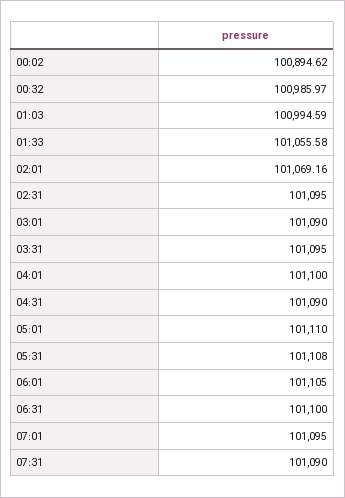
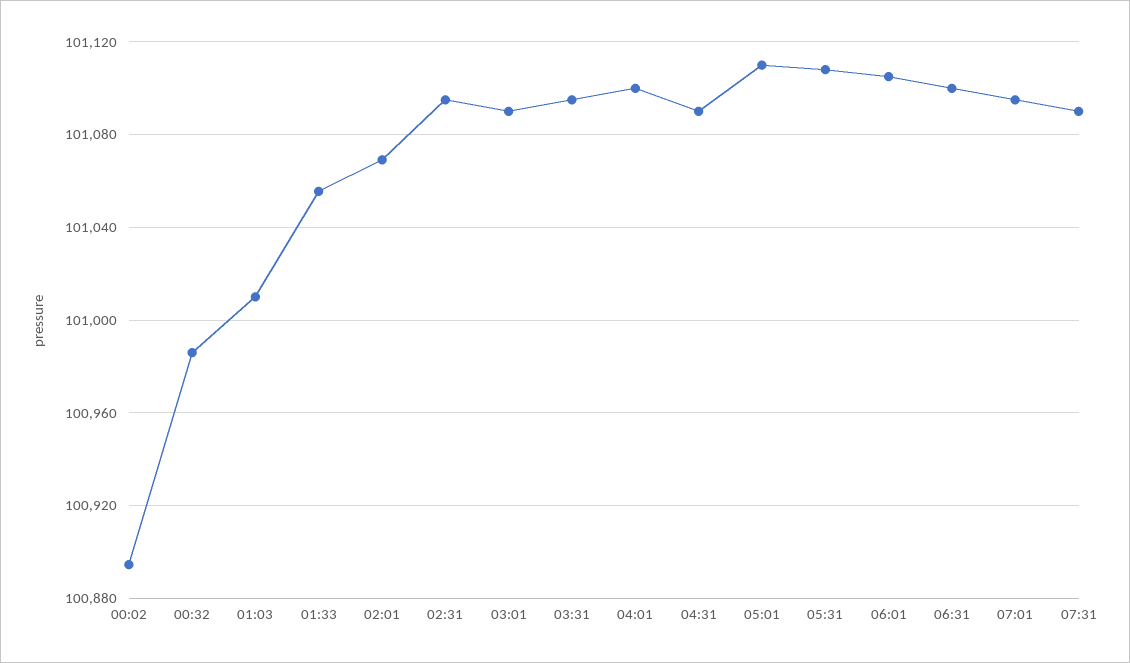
  {
    "00:02": 100894.62,
    "00:32": 100985.97,
-   "01:03": 100994.59,
+   "01:03": 101010,
    "01:33": 101055.58,
    "02:01": 101069.16,
    "02:31": 101095,
    "03:01": 101090,
    "03:31": 101095,
    "04:01": 101100,
    "04:31": 101090,
    "05:01": 101110,
    "05:31": 101108,
    "06:01": 101105,
    "06:31": 101100,
    "07:01": 101095,
    "07:31": 101090
  }

